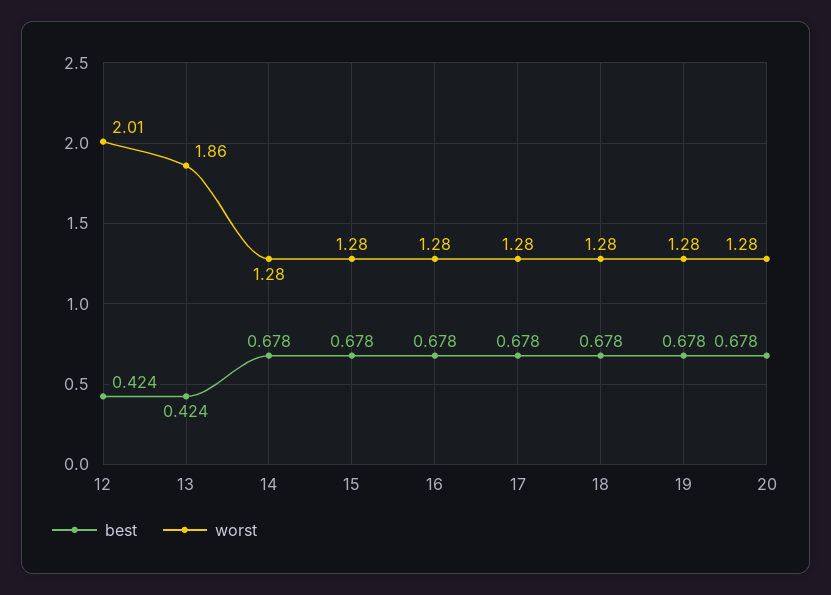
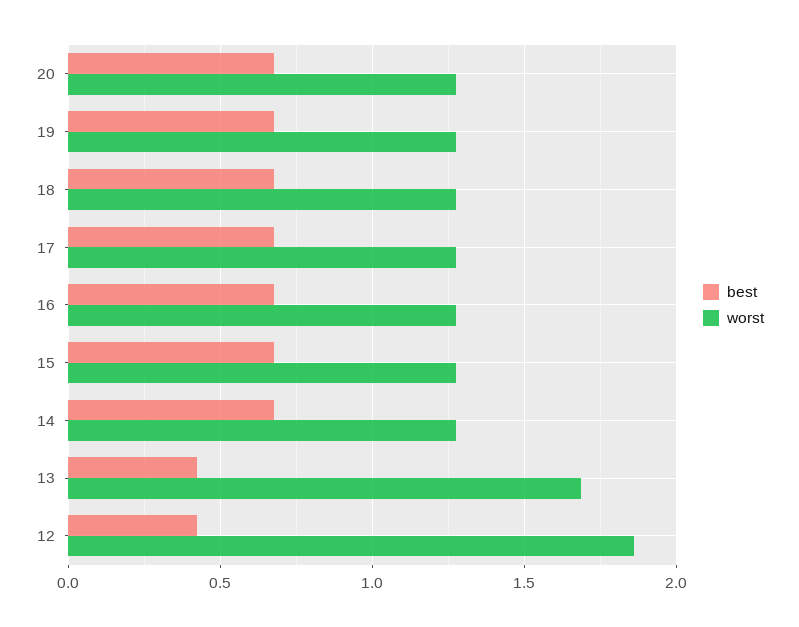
  {
    "best": {
      "12": 0.424,
      "13": 0.424,
      "14": 0.678,
      "15": 0.678,
      "16": 0.678,
      "17": 0.678,
      "18": 0.678,
      "19": 0.678,
      "20": 0.678
    },
    "worst": {
-     "12": 2.01,
+     "12": 1.85,
-     "13": 1.86,
+     "13": 1.7,
      "14": 1.28,
      "15": 1.28,
      "16": 1.28,
      "17": 1.28,
      "18": 1.28,
      "19": 1.28,
      "20": 1.28
    }
  }

